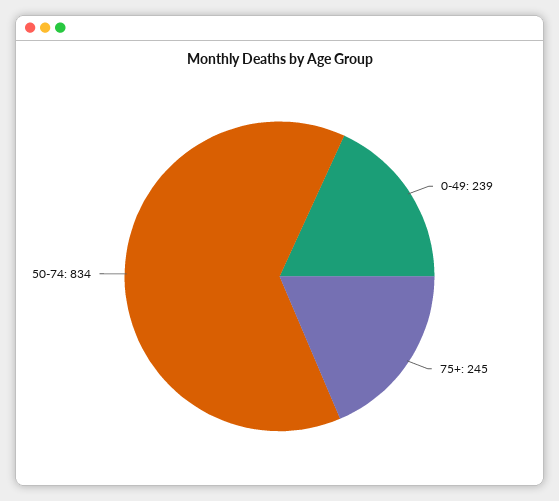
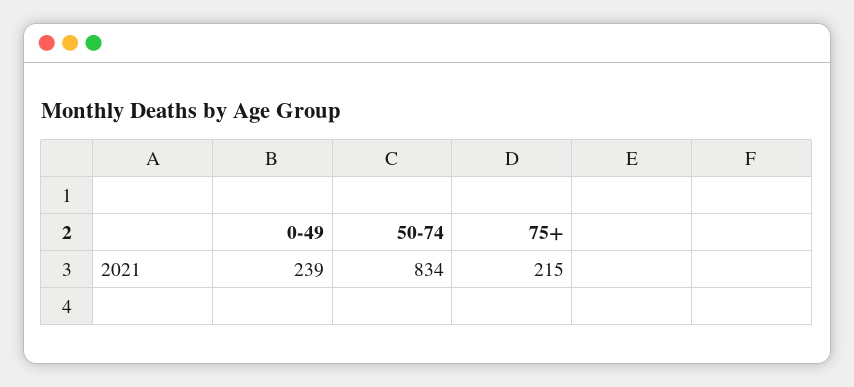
  {
    "0-49": 239,
-   "75+": 245,
+   "75+": 215,
    "50-74": 834
  }

